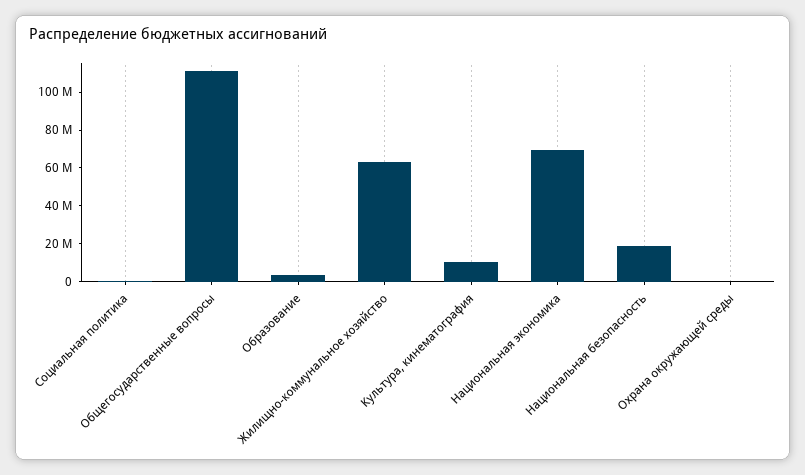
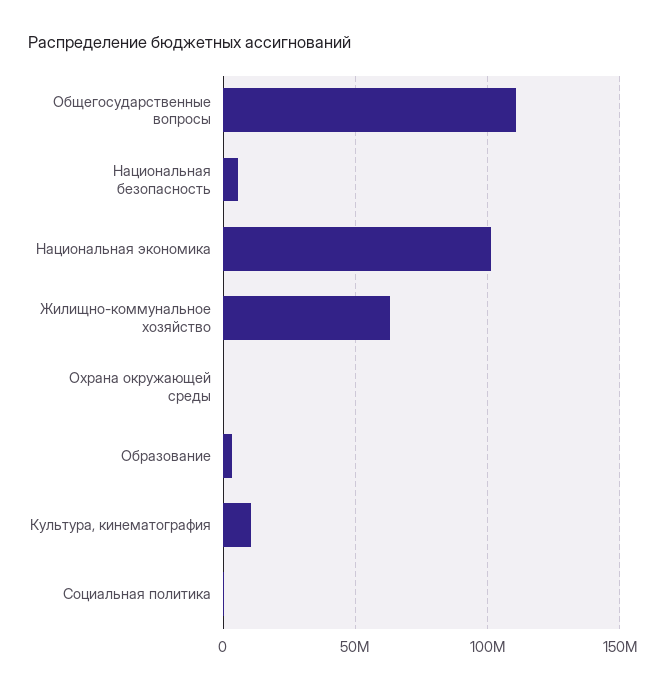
  {
    "Социальная политика": 0,
    "Общегосударственные вопросы": 110000000,
    "Образование": 5000000,
    "Жилищно-коммунальное хозяйство": 65000000,
    "Культура, кинематография": 10000000,
-   "Национальная экономика": 70000000,
+   "Национальная экономика": 100000000,
-   "Национальная безопасность": 20000000,
+   "Национальная безопасность": 5000000,
    "Охрана окружающей среды": 0
  }

